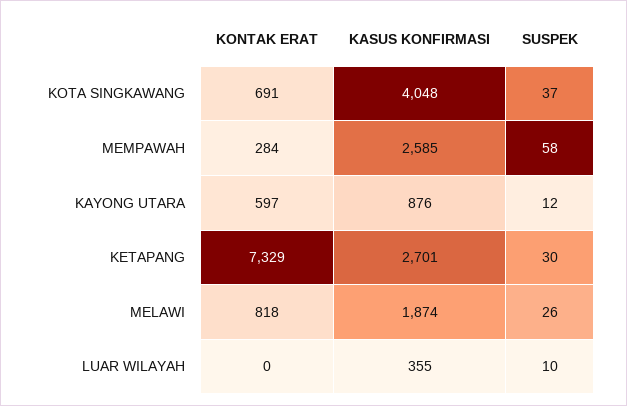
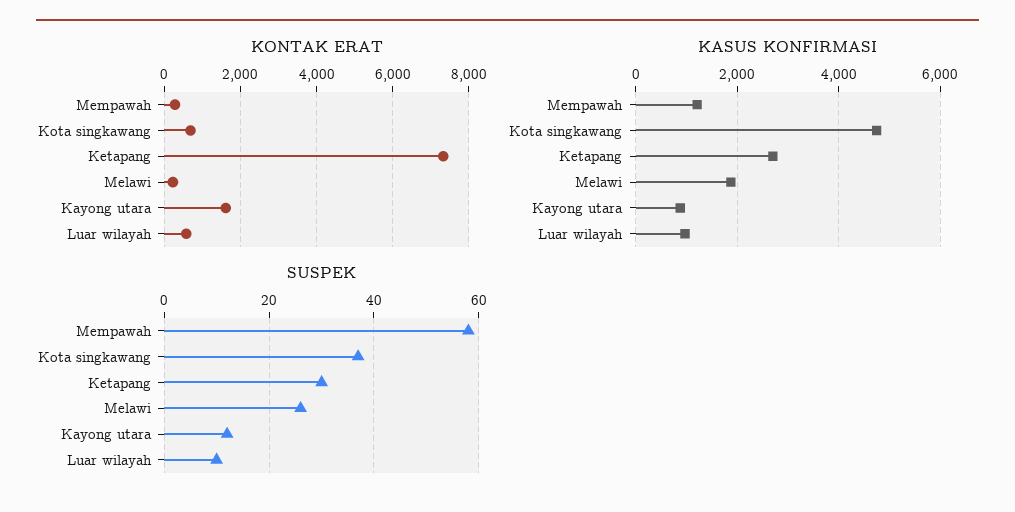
  {
    "KONTAK ERAT": {
      "KOTA SINGKAWANG": 691,
      "MEMPAWAH": 284,
-     "KAYONG UTARA": 597,
+     "KAYONG UTARA": 1600,
      "KETAPANG": 7329,
-     "MELAWI": 818,
+     "MELAWI": 200,
-     "LUAR WILAYAH": 0
+     "LUAR WILAYAH": 600
    },
    "KASUS KONFIRMASI": {
-     "KOTA SINGKAWANG": 4048,
+     "KOTA SINGKAWANG": 4800,
-     "MEMPAWAH": 2585,
+     "MEMPAWAH": 1200,
      "KAYONG UTARA": 876,
      "KETAPANG": 2701,
      "MELAWI": 1874,
-     "LUAR WILAYAH": 355
+     "LUAR WILAYAH": 1000
    },
    "SUSPEK": {
      "KOTA SINGKAWANG": 37,
      "MEMPAWAH": 58,
      "KAYONG UTARA": 12,
      "KETAPANG": 30,
      "MELAWI": 26,
      "LUAR WILAYAH": 10
    }
  }

